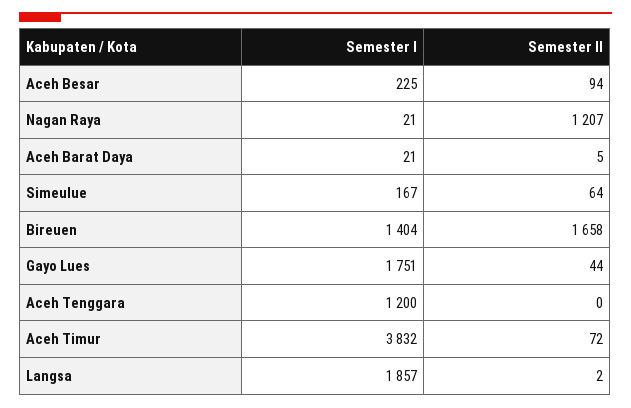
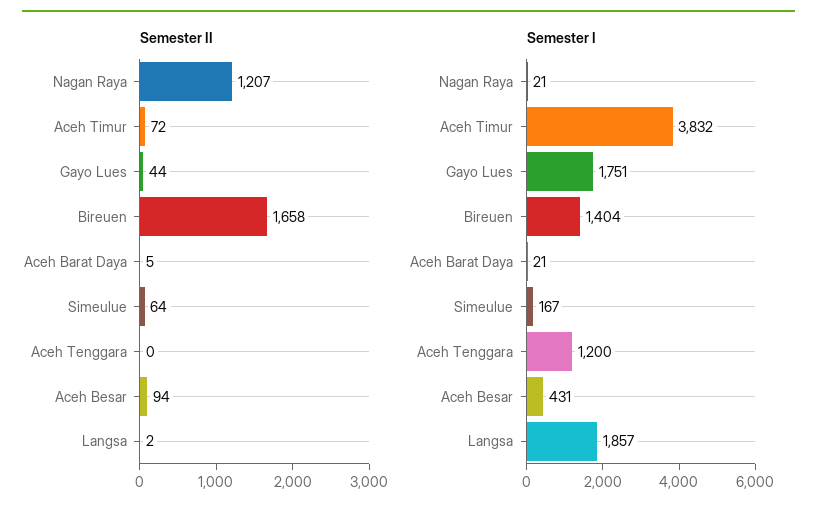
  {
    "Semester I": {
-     "Aceh Besar": 225,
+     "Aceh Besar": 431,
      "Nagan Raya": 21,
      "Aceh Barat Daya": 21,
      "Simeulue": 167,
      "Bireuen": 1404,
      "Gayo Lues": 1751,
      "Aceh Tenggara": 1200,
      "Aceh Timur": 3832,
      "Langsa": 1857
    },
    "Semester II": {
      "Aceh Besar": 94,
      "Nagan Raya": 1207,
      "Aceh Barat Daya": 5,
      "Simeulue": 64,
      "Bireuen": 1658,
      "Gayo Lues": 44,
      "Aceh Tenggara": 0,
      "Aceh Timur": 72,
      "Langsa": 2
    }
  }

